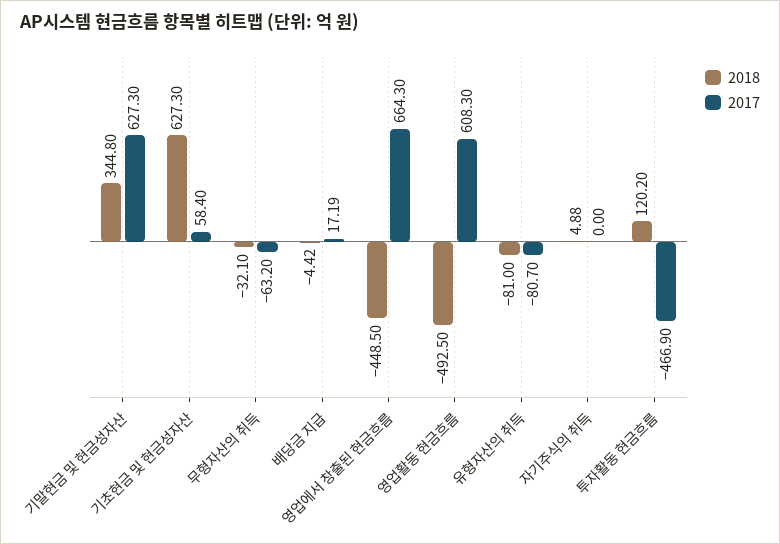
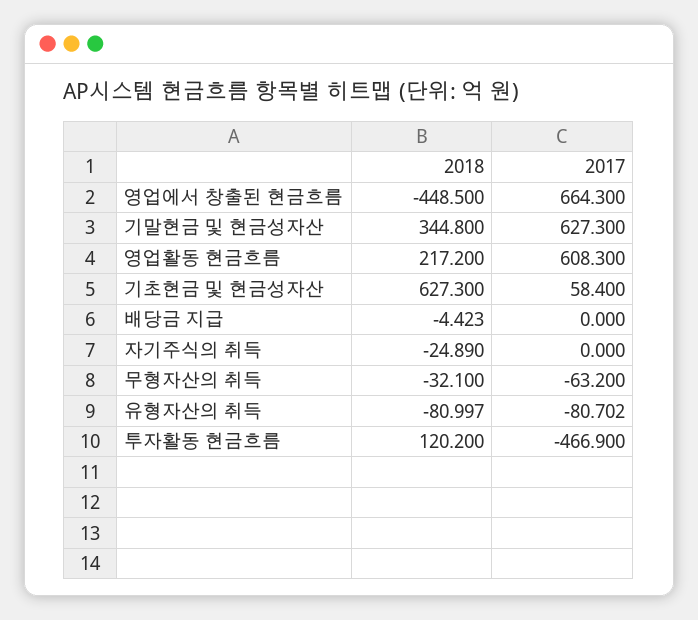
  {
    "2018": {
      "기말현금 및 현금성자산": 344.8,
      "기초현금 및 현금성자산": 627.3,
      "무형자산의 취득": -32.1,
      "배당금 지급": -4.423,
      "영업에서 창출된 현금흐름": -448.5,
-     "영업활동 현금흐름": -492.5,
+     "영업활동 현금흐름": 217.2,
      "유형자산의 취득": -80.997,
-     "자기주식의 취득": 4.88,
+     "자기주식의 취득": -24.89,
      "투자활동 현금흐름": 120.2
    },
    "2017": {
      "기말현금 및 현금성자산": 627.3,
      "기초현금 및 현금성자산": 58.4,
      "무형자산의 취득": -63.2,
-     "배당금 지급": 17.19,
+     "배당금 지급": 0,
      "영업에서 창출된 현금흐름": 664.3,
      "영업활동 현금흐름": 608.3,
      "유형자산의 취득": -80.702,
      "자기주식의 취득": 0,
      "투자활동 현금흐름": -466.9
    }
  }

